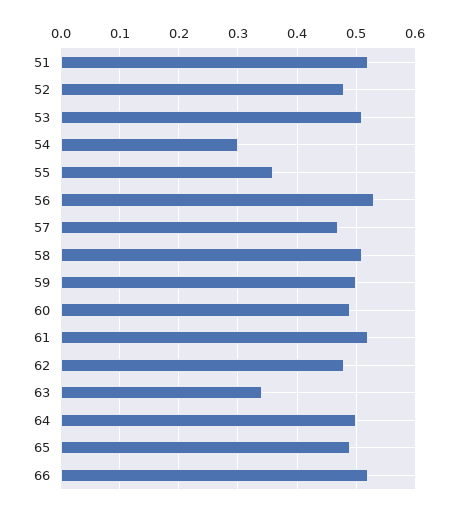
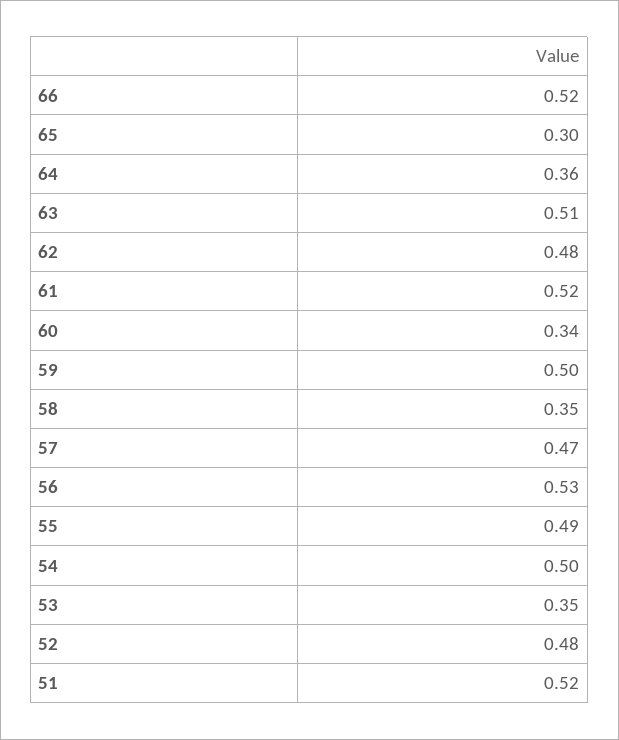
  {
    "51": 0.52,
    "52": 0.48,
-   "53": 0.5,
+   "53": 0.35,
-   "54": 0.3,
+   "54": 0.5,
-   "55": 0.35,
+   "55": 0.49,
    "56": 0.53,
    "57": 0.47,
-   "58": 0.5,
+   "58": 0.35,
    "59": 0.5,
-   "60": 0.5,
+   "60": 0.34,
    "61": 0.52,
    "62": 0.48,
-   "63": 0.35,
+   "63": 0.51,
-   "64": 0.5,
+   "64": 0.36,
-   "65": 0.5,
+   "65": 0.3,
    "66": 0.52
  }

